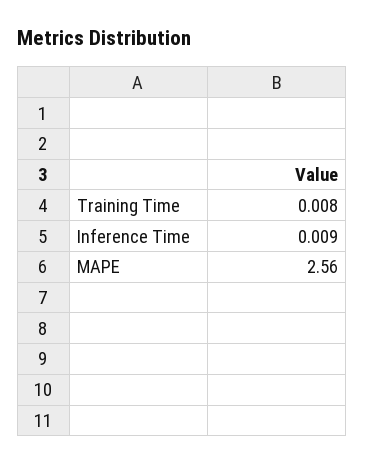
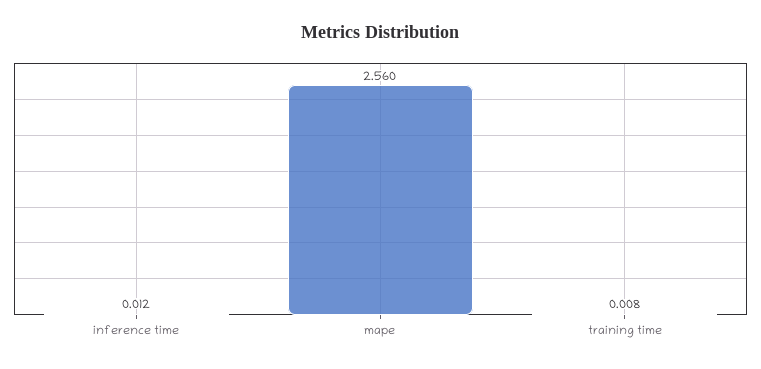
  {
    "Training Time": 0.008,
-   "Inference Time": 0.009,
+   "Inference Time": 0.012,
    "MAPE": 2.56
  }

